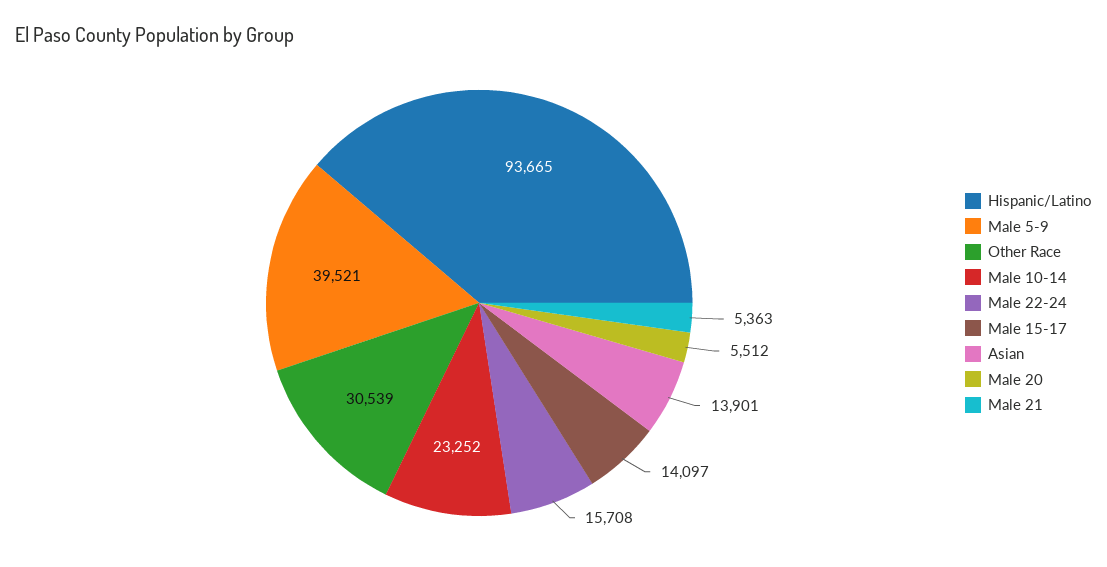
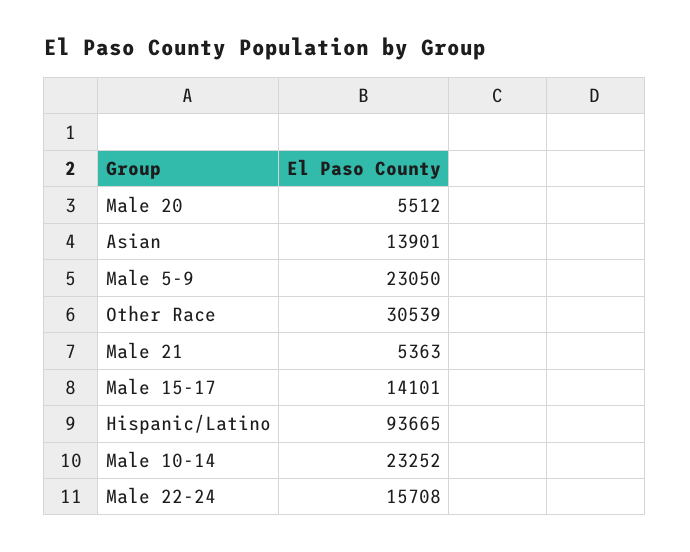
  {
    "Hispanic/Latino": 93665,
-   "Male 5-9": 39521,
+   "Male 5-9": 23050,
    "Other Race": 30539,
    "Male 10-14": 23252,
    "Male 22-24": 15708,
-   "Male 15-17": 14097,
+   "Male 15-17": 14101,
    "Asian": 13901,
    "Male 20": 5512,
    "Male 21": 5363
  }

